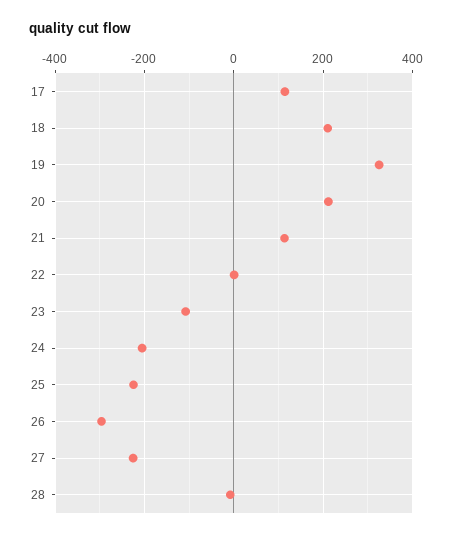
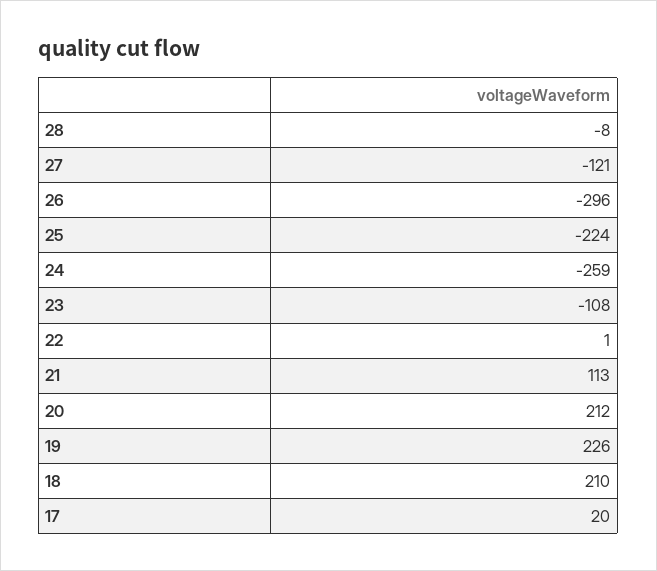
  {
-   "17": 120,
+   "17": 20,
    "18": 210,
-   "19": 320,
+   "19": 226,
    "20": 212,
    "21": 113,
    "22": 1,
    "23": -108,
-   "24": -200,
+   "24": -259,
    "25": -224,
    "26": -296,
-   "27": -220,
+   "27": -121,
    "28": -8
  }

